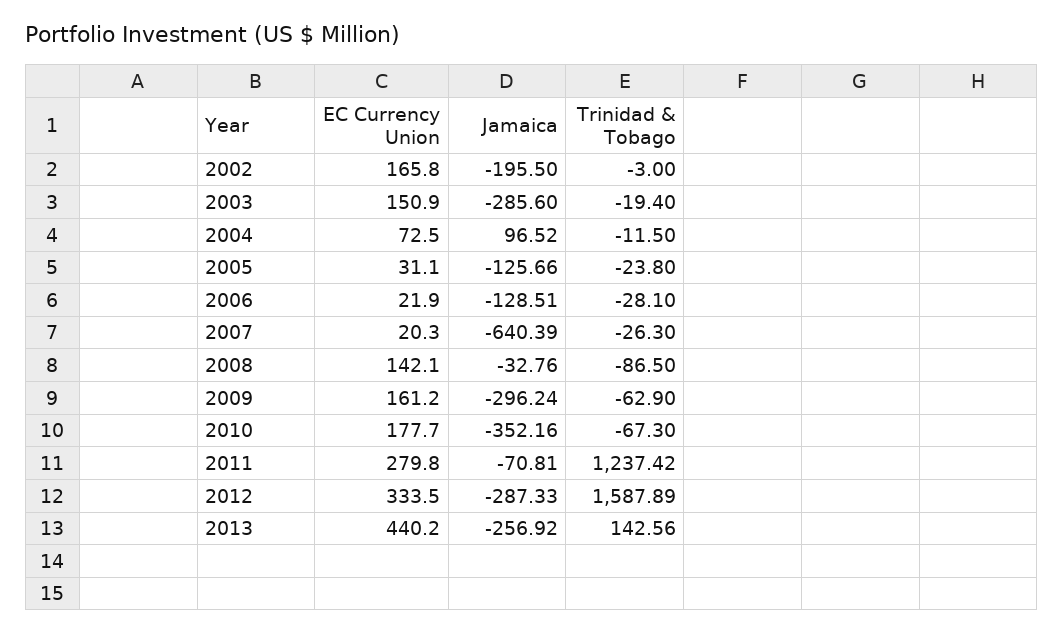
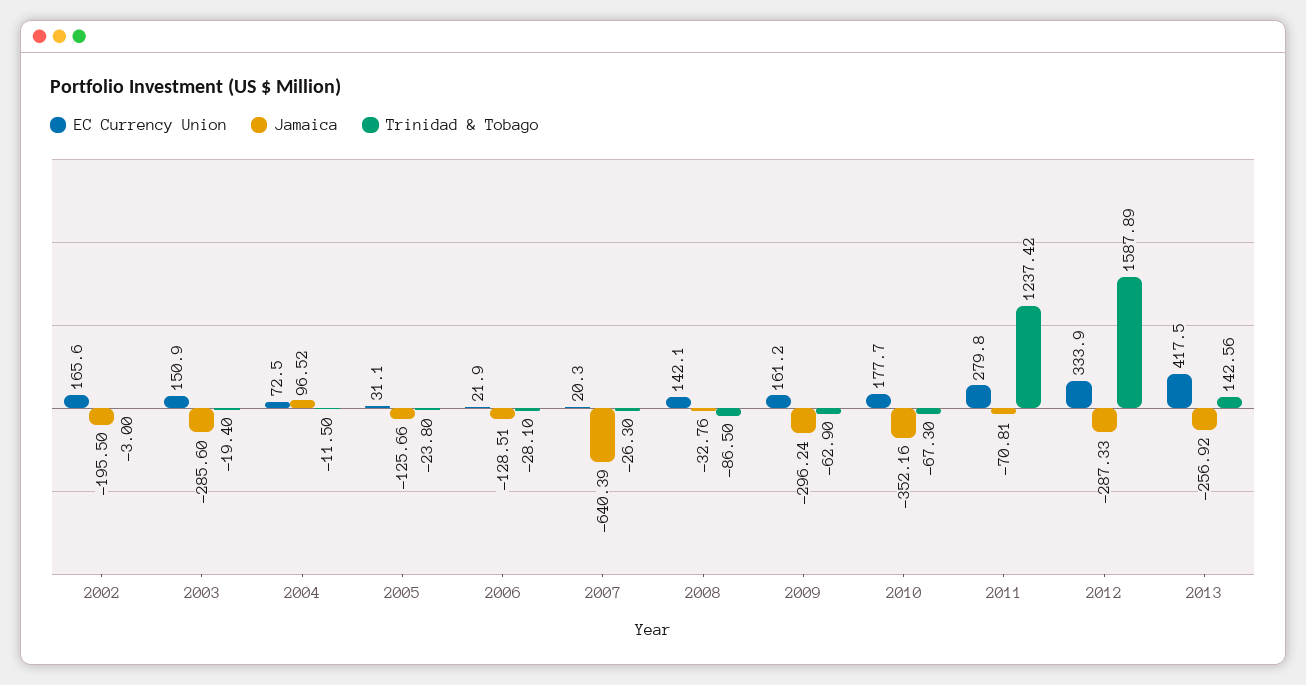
  {
    "EC Currency Union": {
-     "2002": 165.8,
+     "2002": 165.6,
      "2003": 150.9,
      "2004": 72.5,
      "2005": 31.1,
      "2006": 21.9,
      "2007": 20.3,
      "2008": 142.1,
      "2009": 161.2,
      "2010": 177.7,
      "2011": 279.8,
-     "2012": 333.5,
+     "2012": 333.9,
-     "2013": 440.2
+     "2013": 417.5
    },
    "Jamaica": {
      "2002": -195.5,
      "2003": -285.6,
      "2004": 96.52,
      "2005": -125.66,
      "2006": -128.51,
      "2007": -640.39,
      "2008": -32.76,
      "2009": -296.24,
      "2010": -352.16,
      "2011": -70.81,
      "2012": -287.33,
      "2013": -256.92
    },
    "Trinidad & Tobago": {
      "2002": -3,
      "2003": -19.4,
      "2004": -11.5,
      "2005": -23.8,
      "2006": -28.1,
      "2007": -26.3,
      "2008": -86.5,
      "2009": -62.9,
      "2010": -67.3,
      "2011": 1237.42,
      "2012": 1587.89,
      "2013": 142.56
    }
  }

